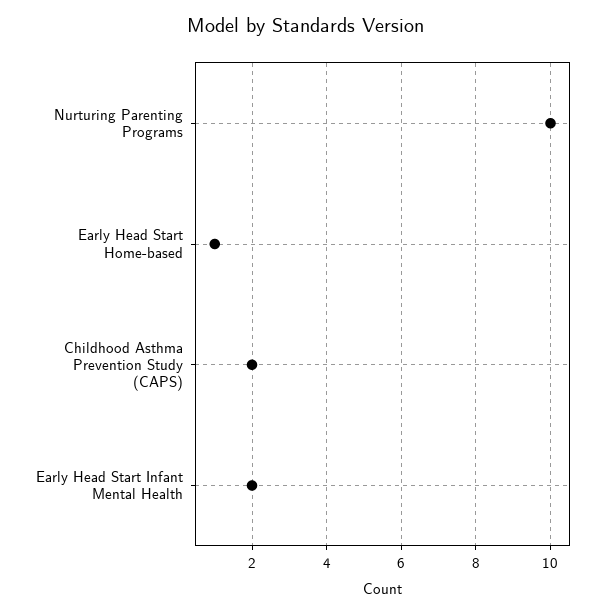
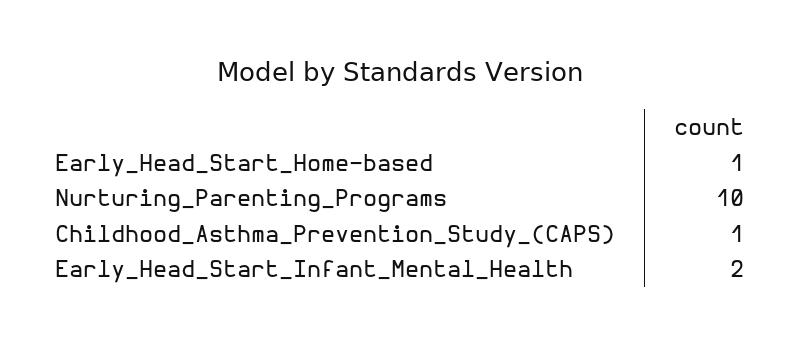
  {
    "Nurturing Parenting Programs": 10,
    "Early Head Start Home-based": 1,
-   "Childhood Asthma Prevention Study (CAPS)": 2,
+   "Childhood Asthma Prevention Study (CAPS)": 1,
    "Early Head Start Infant Mental Health": 2
  }

